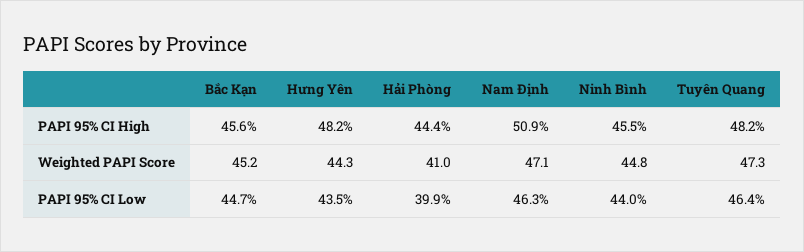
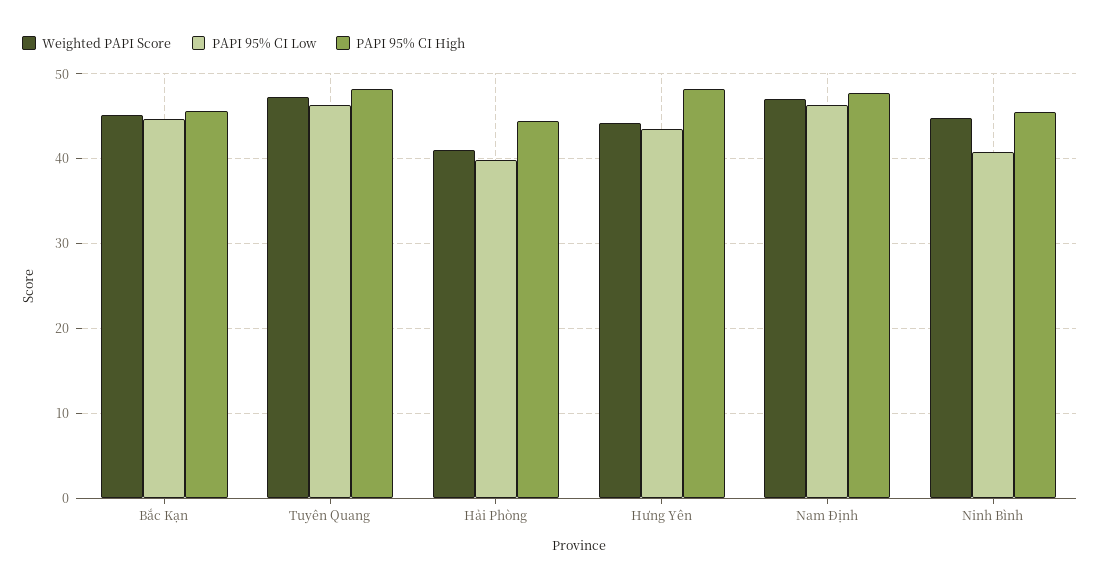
  {
    "PAPI 95% CI High": {
      "Bắc Kạn": 45.6,
      "Hưng Yên": 48.2,
      "Hải Phòng": 44.4,
-     "Nam Định": 50.9,
+     "Nam Định": 48,
      "Ninh Bình": 45.5,
      "Tuyên Quang": 48.2
    },
    "Weighted PAPI Score": {
      "Bắc Kạn": 45.2,
      "Hưng Yên": 44.3,
      "Hải Phòng": 41,
      "Nam Định": 47.1,
      "Ninh Bình": 44.8,
      "Tuyên Quang": 47.3
    },
    "PAPI 95% CI Low": {
      "Bắc Kạn": 44.7,
      "Hưng Yên": 43.5,
      "Hải Phòng": 39.9,
      "Nam Định": 46.3,
-     "Ninh Bình": 44,
+     "Ninh Bình": 41,
      "Tuyên Quang": 46.4
    }
  }

